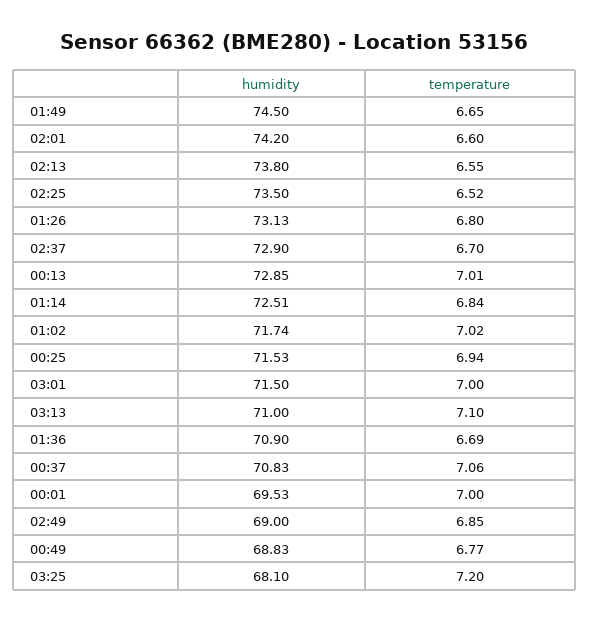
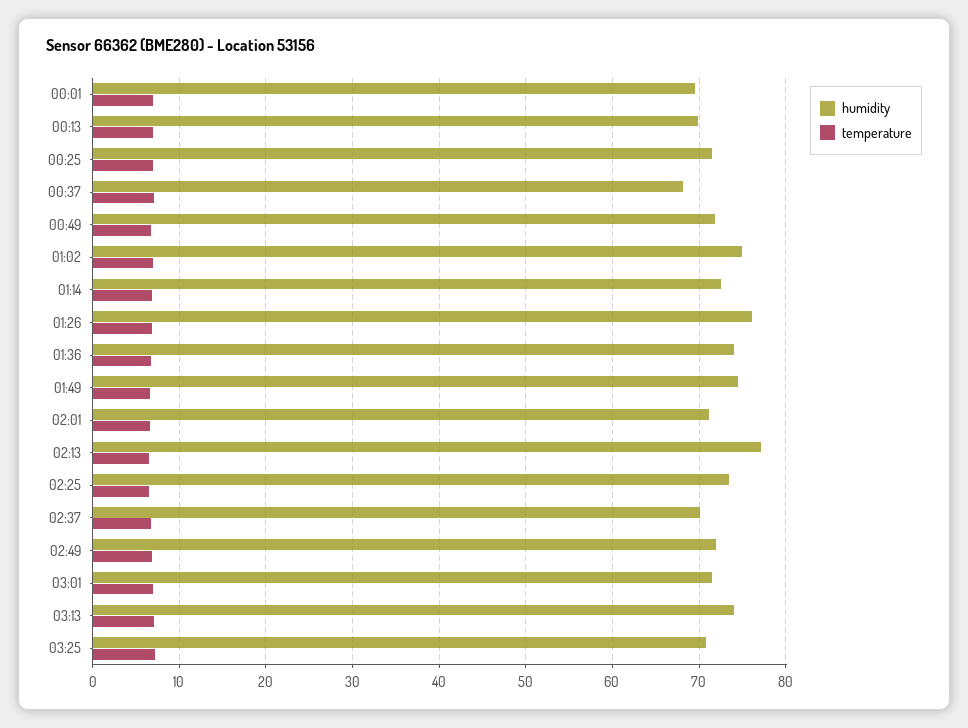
  {
    "humidity": {
      "01:49": 74.5,
-     "02:01": 74.2,
+     "02:01": 71,
-     "02:13": 73.8,
+     "02:13": 77,
      "02:25": 73.5,
-     "01:26": 73.13,
+     "01:26": 76,
-     "02:37": 72.9,
+     "02:37": 70,
-     "00:13": 72.85,
+     "00:13": 70,
      "01:14": 72.51,
-     "01:02": 71.74,
+     "01:02": 75,
      "00:25": 71.53,
      "03:01": 71.5,
-     "03:13": 71,
+     "03:13": 74,
-     "01:36": 70.9,
+     "01:36": 74,
-     "00:37": 70.83,
+     "00:37": 68,
      "00:01": 69.53,
-     "02:49": 69,
+     "02:49": 72,
-     "00:49": 68.83,
+     "00:49": 72,
-     "03:25": 68.1
+     "03:25": 71
    },
    "temperature": {
      "01:49": 6.65,
      "02:01": 6.6,
      "02:13": 6.55,
      "02:25": 6.52,
      "01:26": 6.8,
      "02:37": 6.7,
      "00:13": 7.01,
      "01:14": 6.84,
      "01:02": 7.02,
      "00:25": 6.94,
      "03:01": 7,
      "03:13": 7.1,
      "01:36": 6.69,
      "00:37": 7.06,
      "00:01": 7,
      "02:49": 6.85,
      "00:49": 6.77,
      "03:25": 7.2
    }
  }

